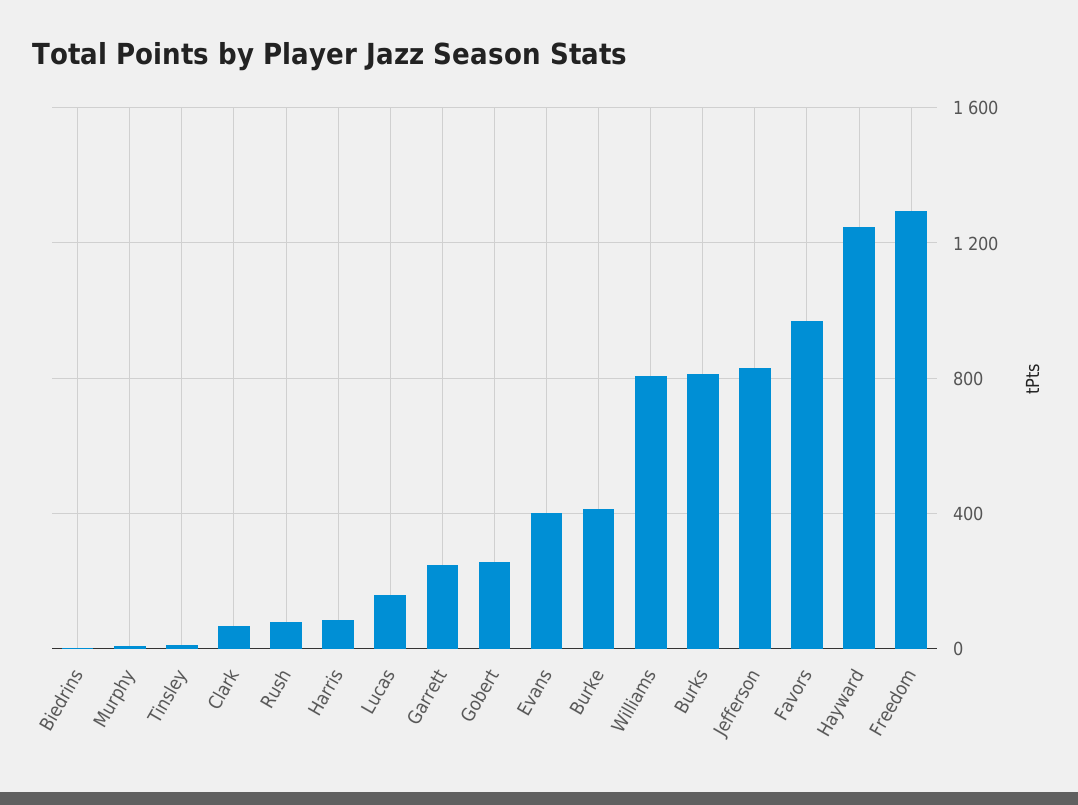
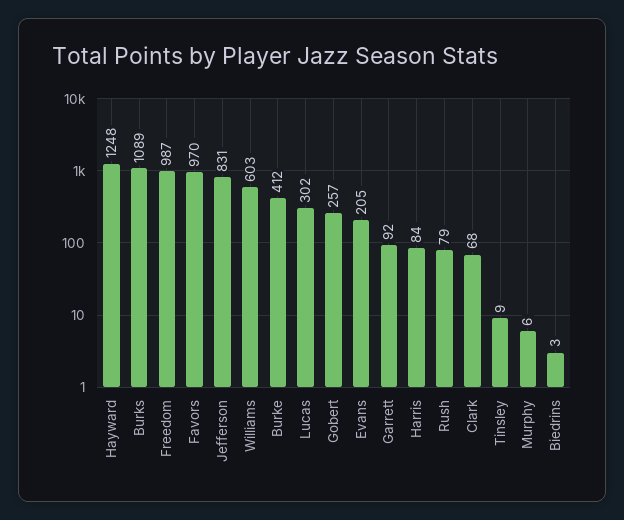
  {
    "Biedrins": 3,
    "Murphy": 6,
    "Tinsley": 9,
    "Clark": 68,
    "Rush": 79,
    "Harris": 84,
-   "Lucas": 150,
+   "Lucas": 302,
-   "Garrett": 250,
+   "Garrett": 92,
    "Gobert": 257,
-   "Evans": 400,
+   "Evans": 205,
    "Burke": 412,
-   "Williams": 800,
+   "Williams": 603,
-   "Burks": 800,
+   "Burks": 1089,
    "Jefferson": 831,
    "Favors": 970,
    "Hayward": 1248,
-   "Freedom": 1300
+   "Freedom": 987
  }

